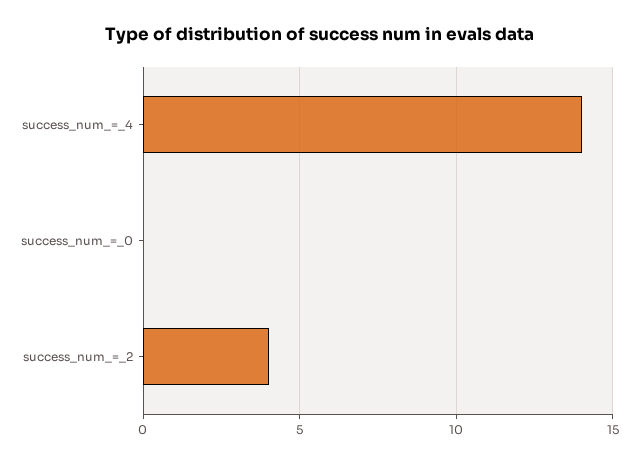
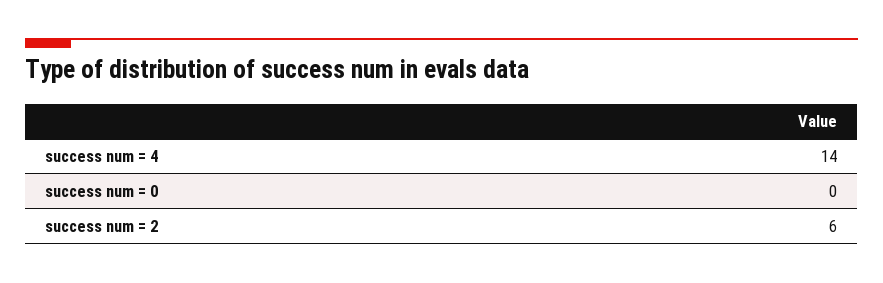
  {
    "success_num_=_4": 14,
    "success_num_=_0": 0,
-   "success_num_=_2": 4
+   "success_num_=_2": 6
  }

